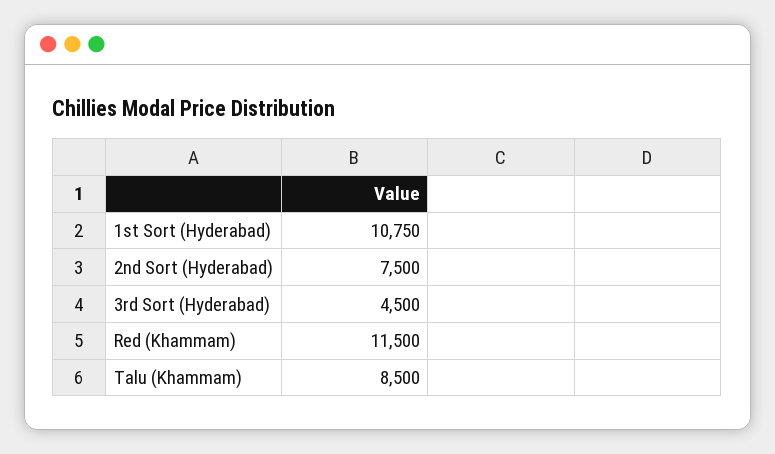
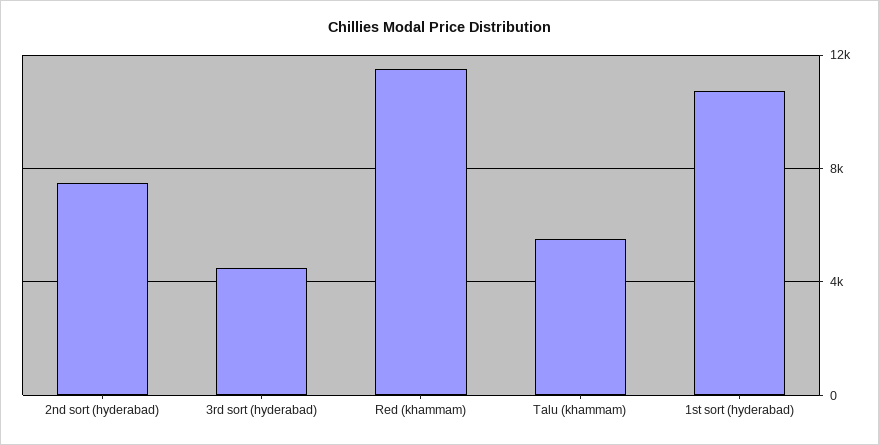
  {
    "1st Sort (Hyderabad)": 10750,
    "2nd Sort (Hyderabad)": 7500,
    "3rd Sort (Hyderabad)": 4500,
    "Red (Khammam)": 11500,
-   "Talu (Khammam)": 8500
+   "Talu (Khammam)": 5500
  }

